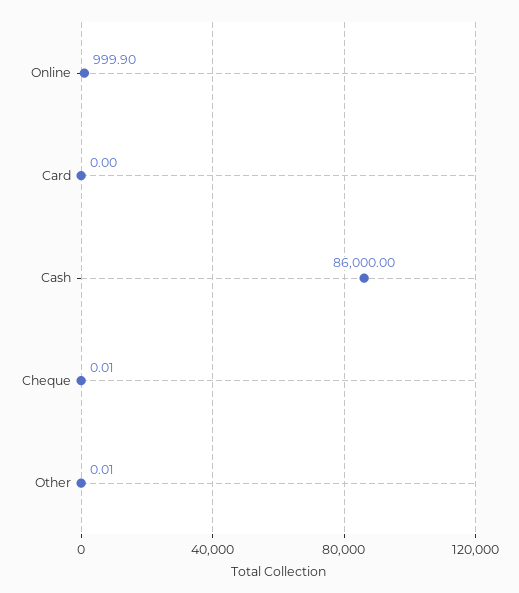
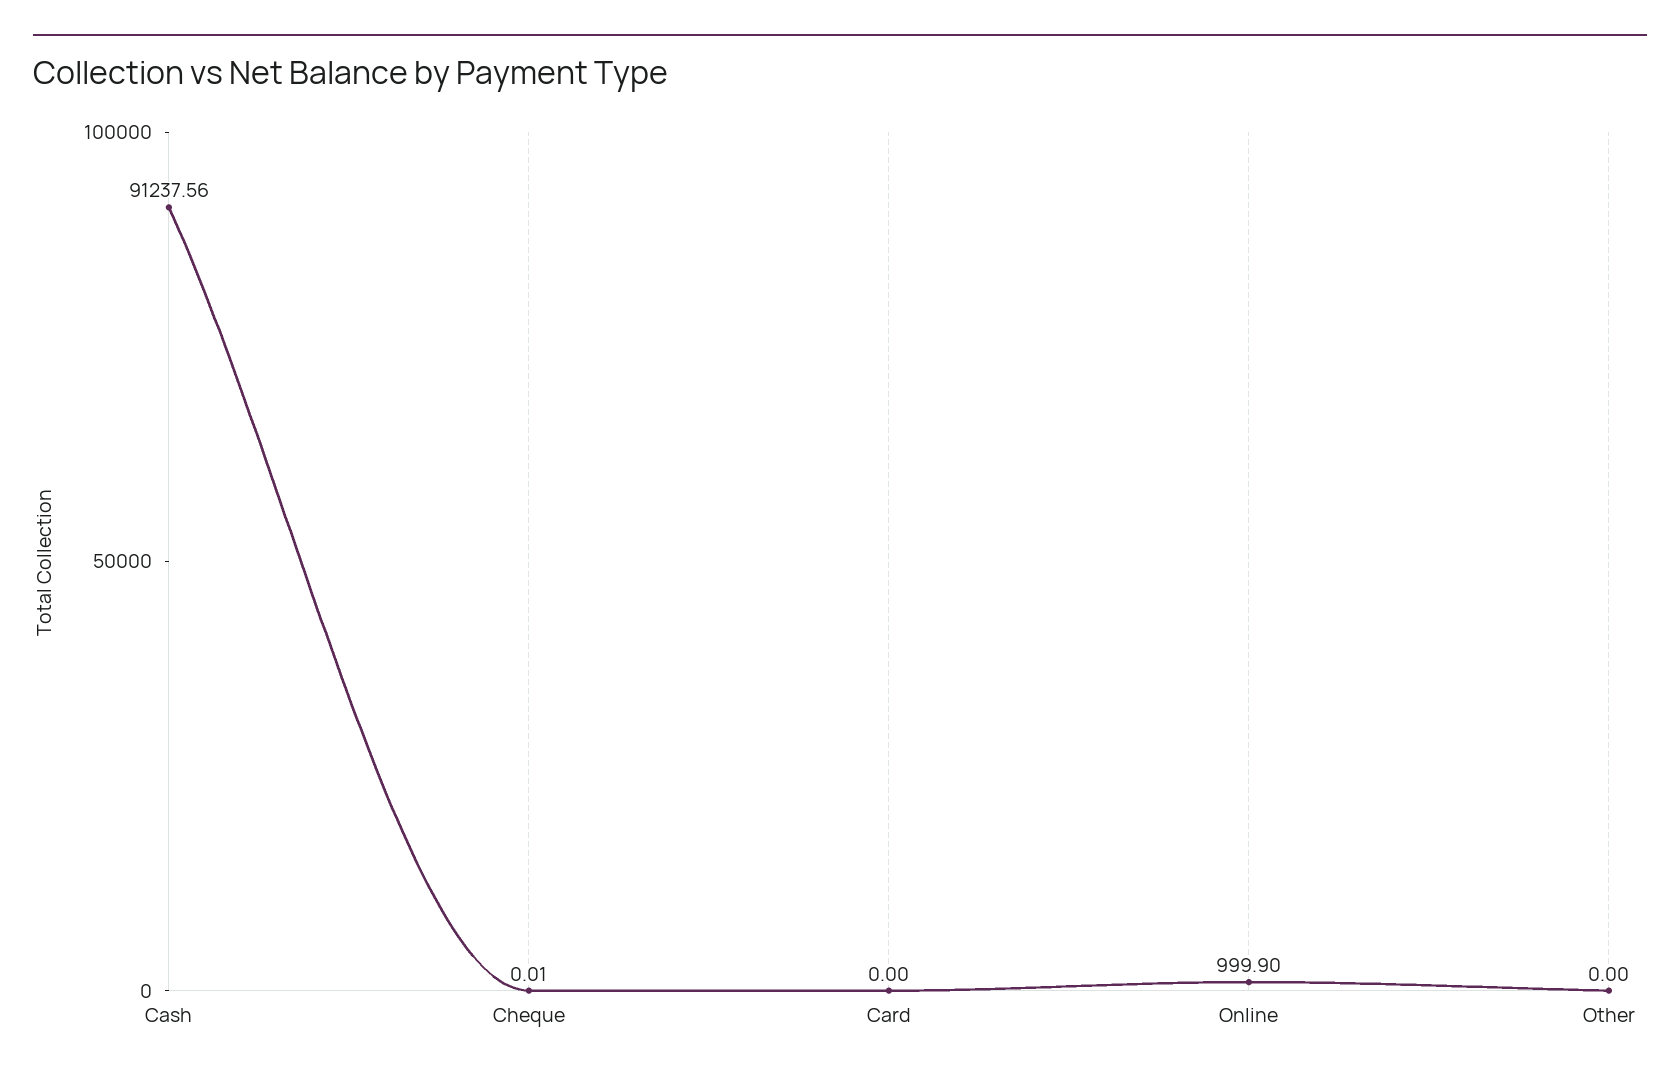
  {
    "Online": 999.9,
    "Card": 0,
-   "Cash": 86000,
+   "Cash": 91237.56,
    "Cheque": 0.01,
-   "Other": 0.01
+   "Other": 0
  }

